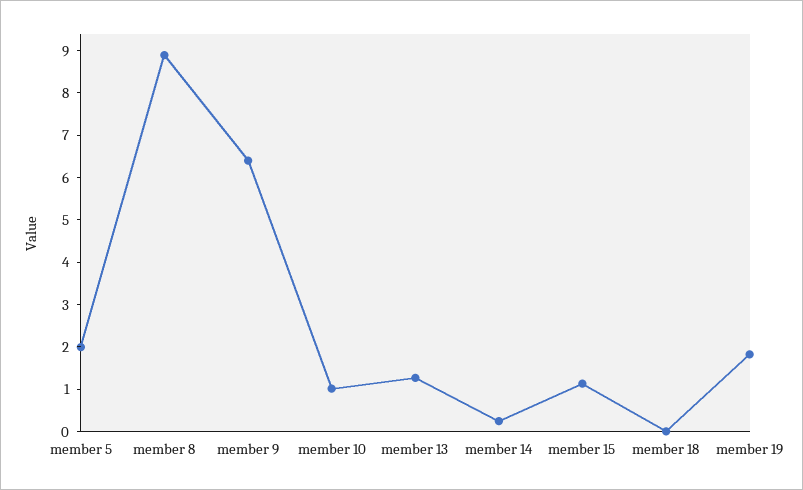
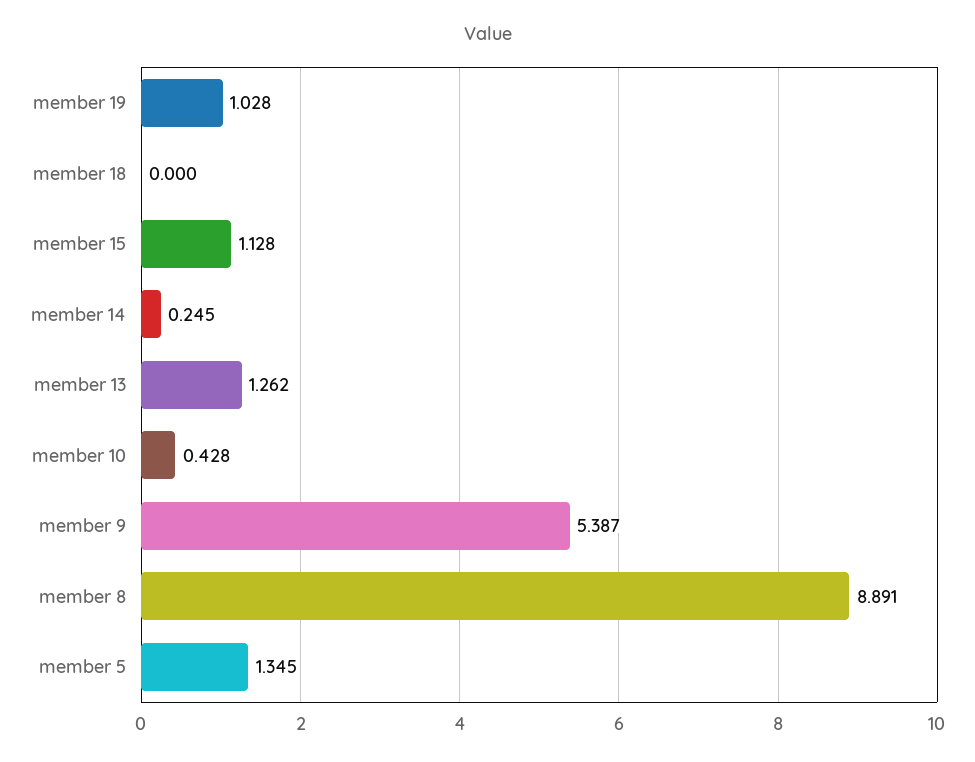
  {
-   "member 5": 2,
+   "member 5": 1.345,
    "member 8": 8.891,
-   "member 9": 6.4,
+   "member 9": 5.387,
-   "member 10": 1,
+   "member 10": 0.428,
    "member 13": 1.262,
    "member 14": 0.245,
    "member 15": 1.128,
    "member 18": 0,
-   "member 19": 1.8
+   "member 19": 1.028
  }

